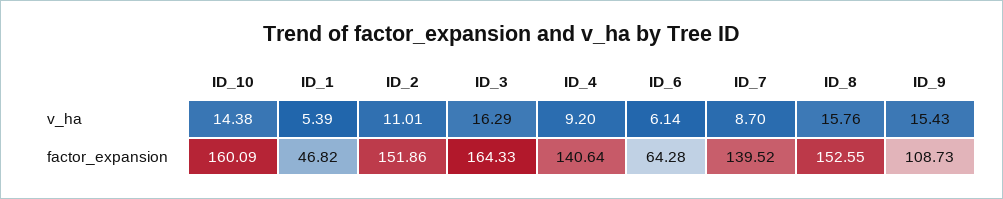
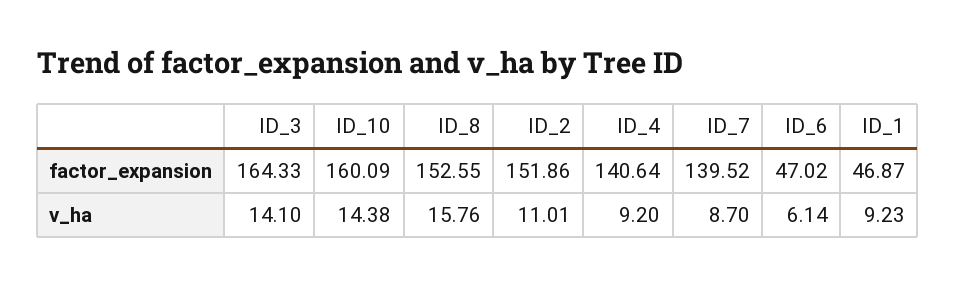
  {
    "ID_10": {
      "v_ha": 14.38,
      "factor_expansion": 160.09
    },
    "ID_1": {
-     "v_ha": 5.39,
+     "v_ha": 9.23,
-     "factor_expansion": 46.82
+     "factor_expansion": 46.87
    },
    "ID_2": {
      "v_ha": 11.01,
      "factor_expansion": 151.86
    },
    "ID_3": {
-     "v_ha": 16.29,
+     "v_ha": 14.1,
      "factor_expansion": 164.33
    },
    "ID_4": {
      "v_ha": 9.2,
      "factor_expansion": 140.64
    },
    "ID_6": {
      "v_ha": 6.14,
-     "factor_expansion": 64.28
+     "factor_expansion": 47.02
    },
    "ID_7": {
      "v_ha": 8.7,
      "factor_expansion": 139.52
    },
    "ID_8": {
      "v_ha": 15.76,
      "factor_expansion": 152.55
-   },
+   }
-   "ID_9": {
-     "v_ha": 15.43,
-     "factor_expansion": 108.73
-   }
  }

